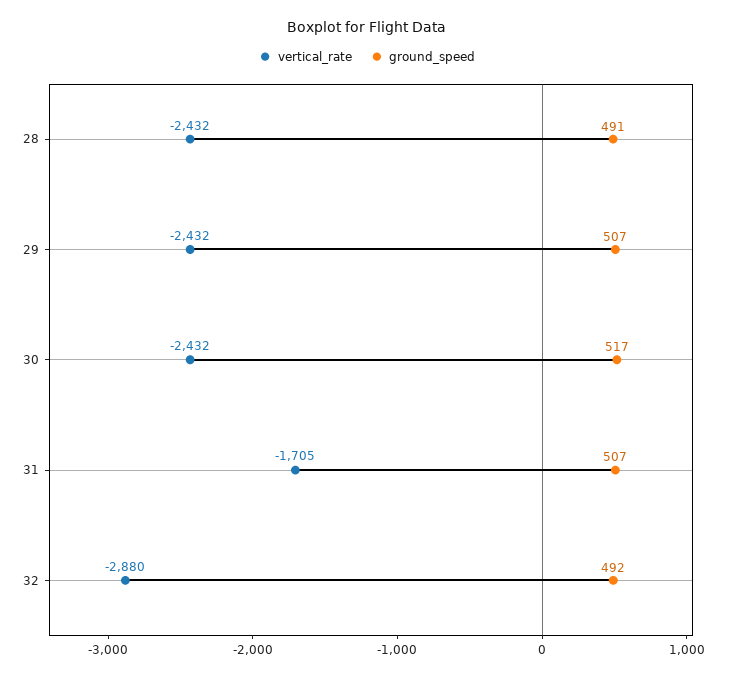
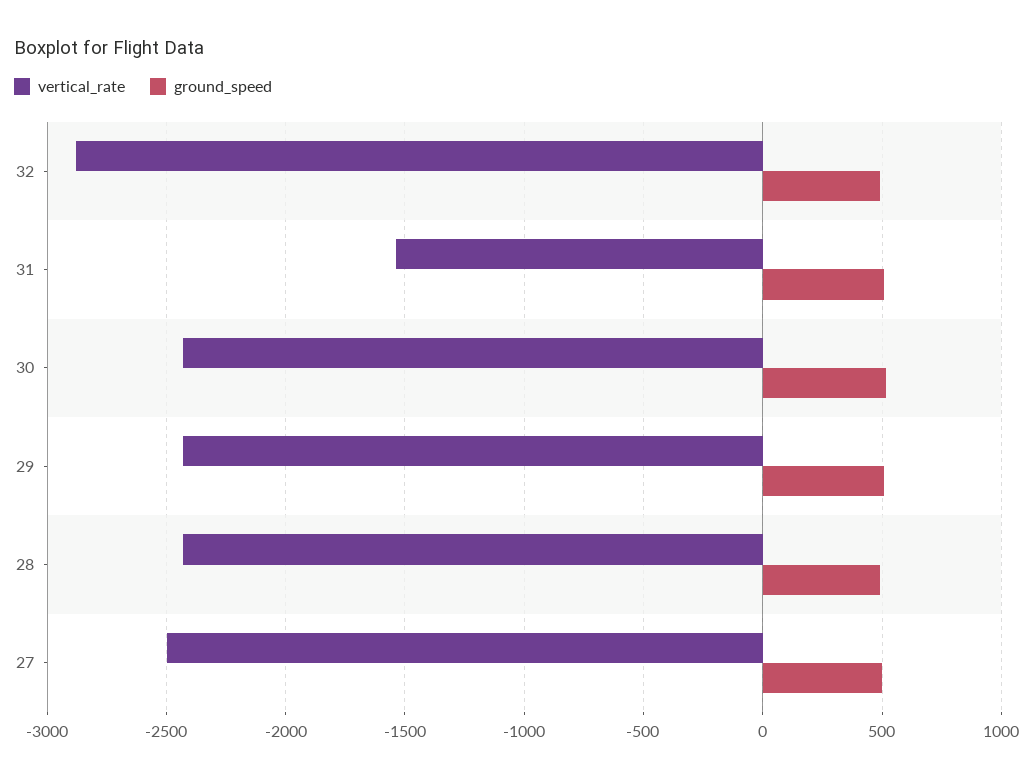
  {
    "vertical_rate": {
      "28": -2432,
      "29": -2432,
      "30": -2432,
-     "31": -1705,
+     "31": -1550,
-     "32": -2880
+     "32": -2880,
+     "27": -2500
    },
    "ground_speed": {
      "28": 491,
      "29": 507,
      "30": 517,
      "31": 507,
-     "32": 492
+     "32": 492,
+     "27": 500
    }
  }

